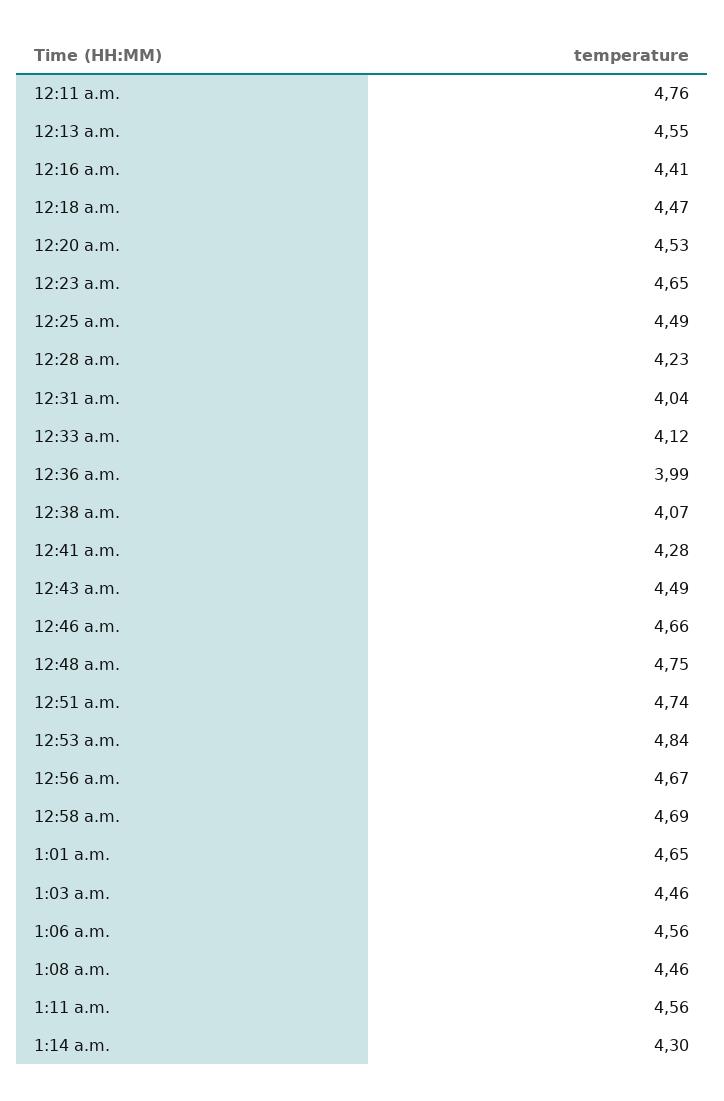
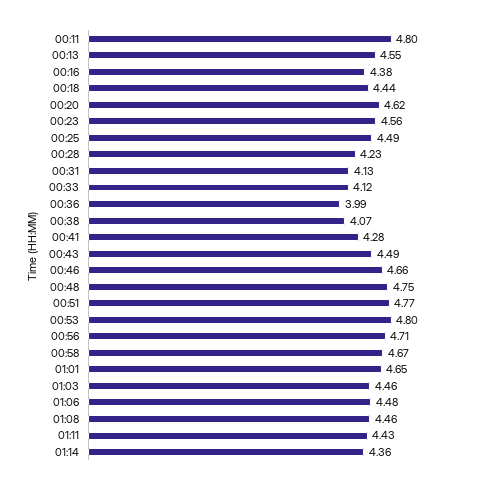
  {
-   "12:11 a.m.": 4.76,
+   "12:11 a.m.": 4.8,
    "12:13 a.m.": 4.55,
-   "12:16 a.m.": 4.41,
+   "12:16 a.m.": 4.38,
-   "12:18 a.m.": 4.47,
+   "12:18 a.m.": 4.44,
-   "12:20 a.m.": 4.53,
+   "12:20 a.m.": 4.62,
-   "12:23 a.m.": 4.65,
+   "12:23 a.m.": 4.56,
    "12:25 a.m.": 4.49,
    "12:28 a.m.": 4.23,
-   "12:31 a.m.": 4.04,
+   "12:31 a.m.": 4.13,
    "12:33 a.m.": 4.12,
    "12:36 a.m.": 3.99,
    "12:38 a.m.": 4.07,
    "12:41 a.m.": 4.28,
    "12:43 a.m.": 4.49,
    "12:46 a.m.": 4.66,
    "12:48 a.m.": 4.75,
-   "12:51 a.m.": 4.74,
+   "12:51 a.m.": 4.77,
-   "12:53 a.m.": 4.84,
+   "12:53 a.m.": 4.8,
-   "12:56 a.m.": 4.67,
+   "12:56 a.m.": 4.71,
-   "12:58 a.m.": 4.69,
+   "12:58 a.m.": 4.67,
    "1:01 a.m.": 4.65,
    "1:03 a.m.": 4.46,
-   "1:06 a.m.": 4.56,
+   "1:06 a.m.": 4.48,
    "1:08 a.m.": 4.46,
-   "1:11 a.m.": 4.56,
+   "1:11 a.m.": 4.43,
-   "1:14 a.m.": 4.3
+   "1:14 a.m.": 4.36
  }

